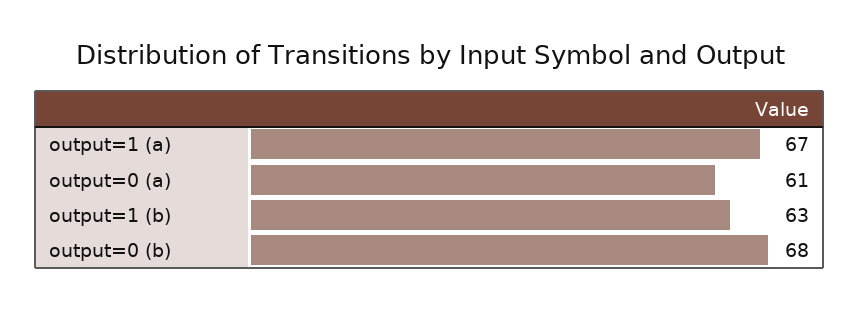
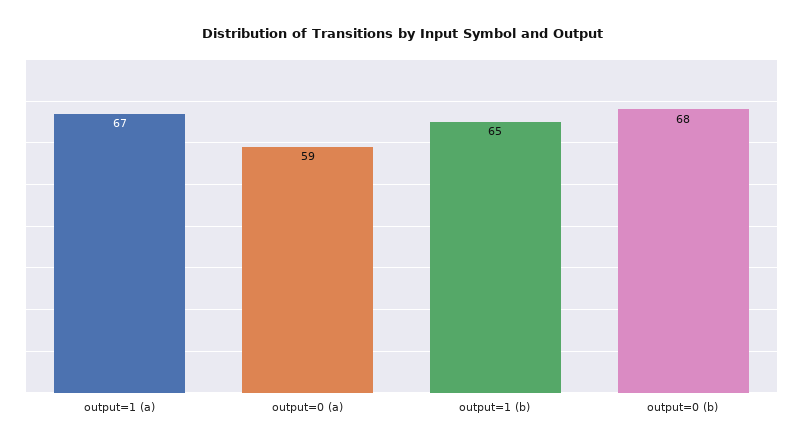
  {
    "output=1 (a)": 67,
-   "output=0 (a)": 61,
+   "output=0 (a)": 59,
-   "output=1 (b)": 63,
+   "output=1 (b)": 65,
    "output=0 (b)": 68
  }

